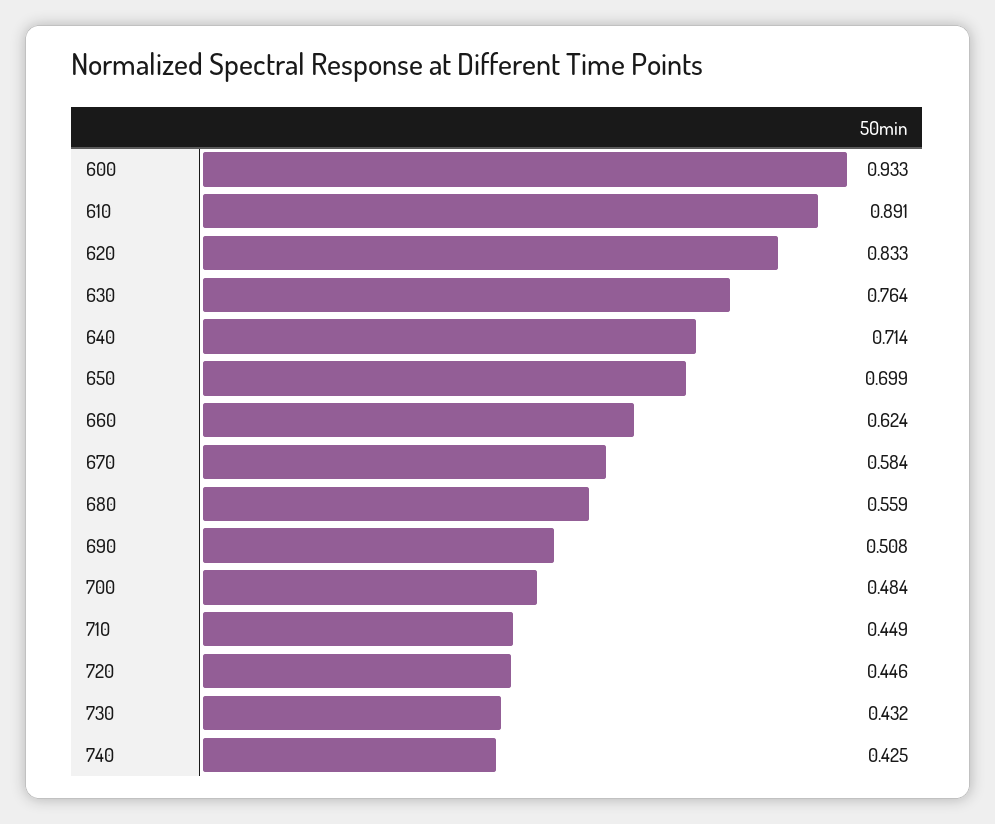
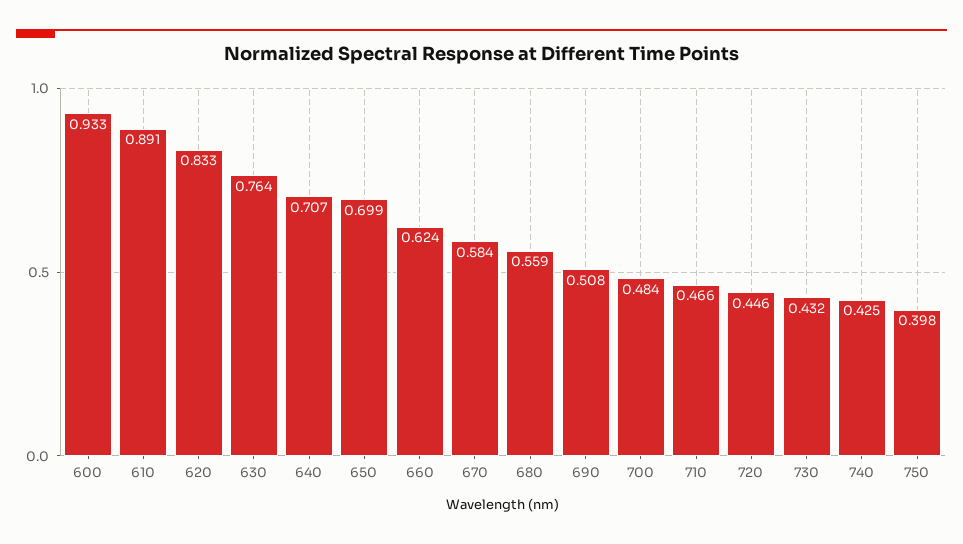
  {
    "600": 0.933,
    "610": 0.891,
    "620": 0.833,
    "630": 0.764,
-   "640": 0.714,
+   "640": 0.707,
    "650": 0.699,
    "660": 0.624,
    "670": 0.584,
    "680": 0.559,
    "690": 0.508,
    "700": 0.484,
-   "710": 0.449,
+   "710": 0.466,
    "720": 0.446,
    "730": 0.432,
-   "740": 0.425
+   "740": 0.425,
+   "750": 0.398
  }

